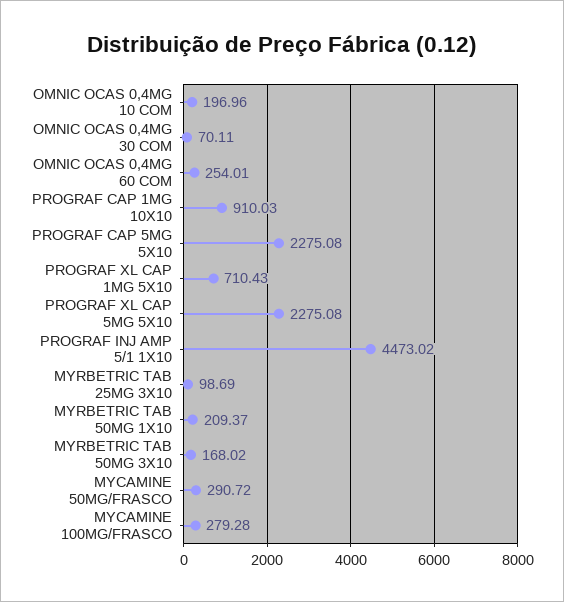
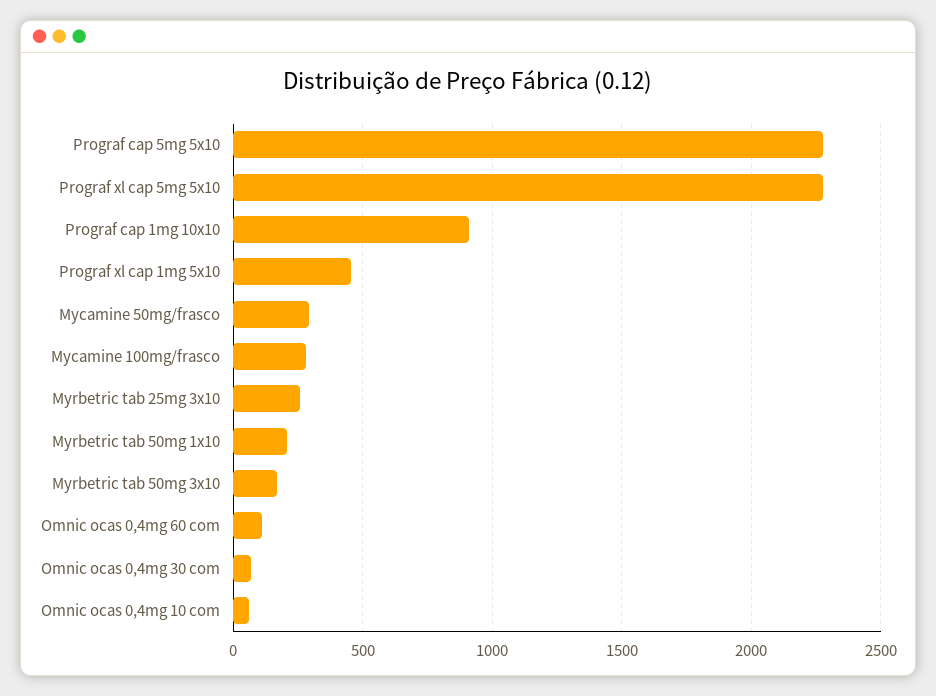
  {
-   "OMNIC OCAS 0,4MG 10 COM": 196.96,
+   "OMNIC OCAS 0,4MG 10 COM": 50,
    "OMNIC OCAS 0,4MG 30 COM": 70.11,
-   "OMNIC OCAS 0,4MG 60 COM": 254.01,
+   "OMNIC OCAS 0,4MG 60 COM": 100,
    "PROGRAF CAP 1MG 10X10": 910.03,
    "PROGRAF CAP 5MG 5X10": 2275.08,
-   "PROGRAF XL CAP 1MG 5X10": 710.43,
+   "PROGRAF XL CAP 1MG 5X10": 450,
    "PROGRAF XL CAP 5MG 5X10": 2275.08,
-   "PROGRAF INJ AMP 5/1 1X10": 4473.02,
-   "MYRBETRIC TAB 25MG 3X10": 98.69,
+   "MYRBETRIC TAB 25MG 3X10": 250,
    "MYRBETRIC TAB 50MG 1X10": 209.37,
    "MYRBETRIC TAB 50MG 3X10": 168.02,
    "MYCAMINE 50MG/FRASCO": 290.72,
    "MYCAMINE 100MG/FRASCO": 279.28
  }

